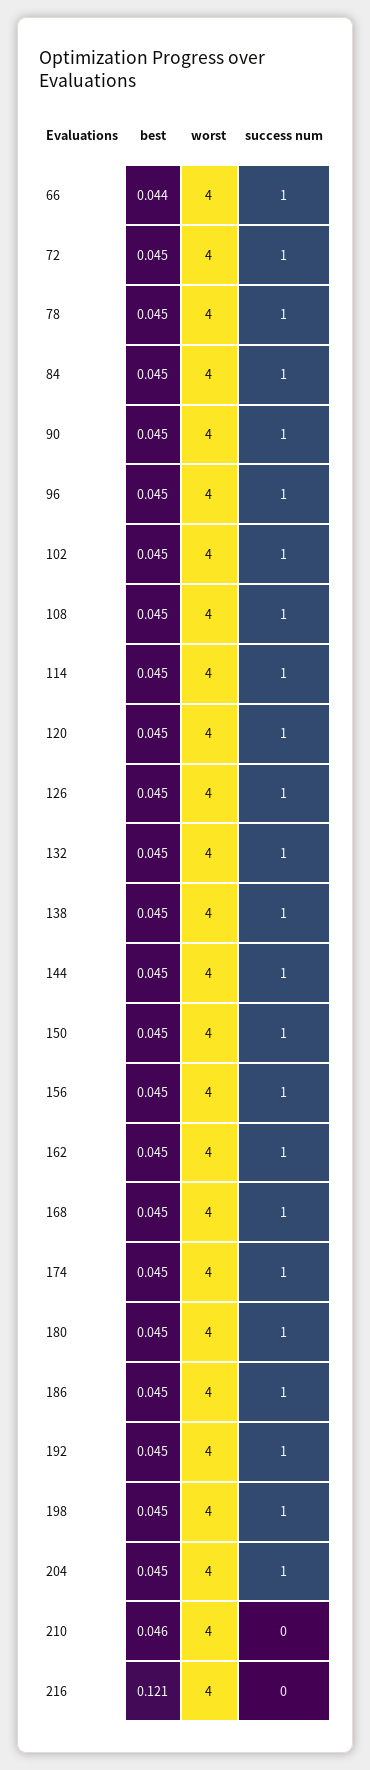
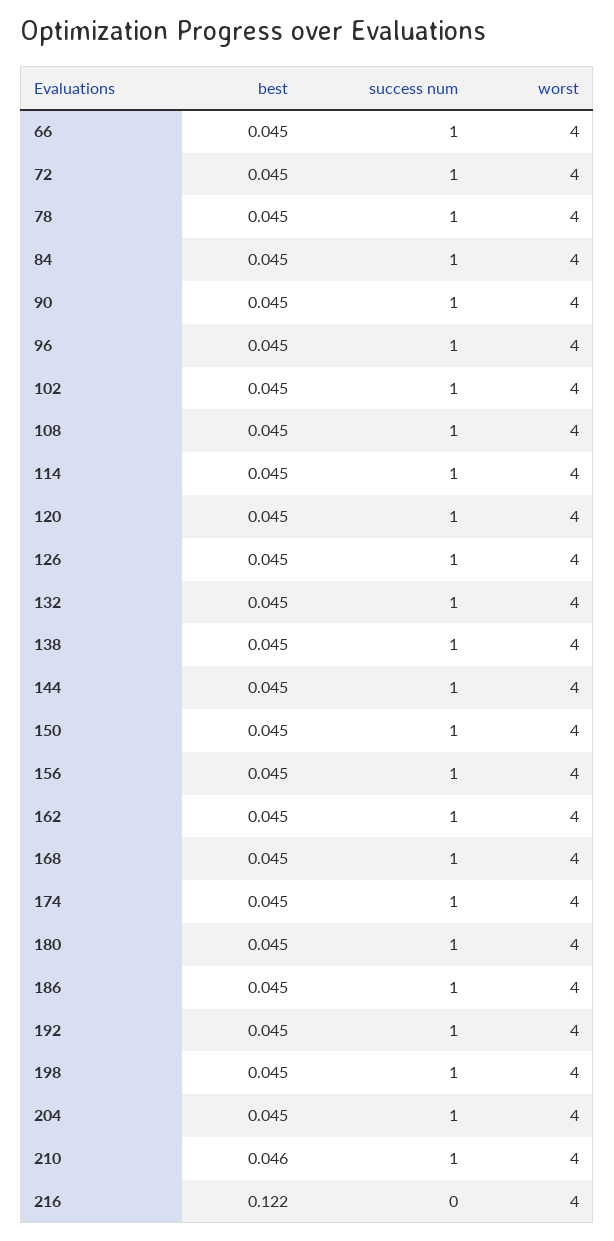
  {
    "best": {
-     "66": 0.044,
+     "66": 0.045,
      "72": 0.045,
      "78": 0.045,
      "84": 0.045,
      "90": 0.045,
      "96": 0.045,
      "102": 0.045,
      "108": 0.045,
      "114": 0.045,
      "120": 0.045,
      "126": 0.045,
      "132": 0.045,
      "138": 0.045,
      "144": 0.045,
      "150": 0.045,
      "156": 0.045,
      "162": 0.045,
      "168": 0.045,
      "174": 0.045,
      "180": 0.045,
      "186": 0.045,
      "192": 0.045,
      "198": 0.045,
      "204": 0.045,
      "210": 0.046,
-     "216": 0.121
+     "216": 0.122
    },
    "worst": {
      "66": 4,
      "72": 4,
      "78": 4,
      "84": 4,
      "90": 4,
      "96": 4,
      "102": 4,
      "108": 4,
      "114": 4,
      "120": 4,
      "126": 4,
      "132": 4,
      "138": 4,
      "144": 4,
      "150": 4,
      "156": 4,
      "162": 4,
      "168": 4,
      "174": 4,
      "180": 4,
      "186": 4,
      "192": 4,
      "198": 4,
      "204": 4,
      "210": 4,
      "216": 4
    },
    "success num": {
      "66": 1,
      "72": 1,
      "78": 1,
      "84": 1,
      "90": 1,
      "96": 1,
      "102": 1,
      "108": 1,
      "114": 1,
      "120": 1,
      "126": 1,
      "132": 1,
      "138": 1,
      "144": 1,
      "150": 1,
      "156": 1,
      "162": 1,
      "168": 1,
      "174": 1,
      "180": 1,
      "186": 1,
      "192": 1,
      "198": 1,
      "204": 1,
-     "210": 0,
+     "210": 1,
      "216": 0
    }
  }

